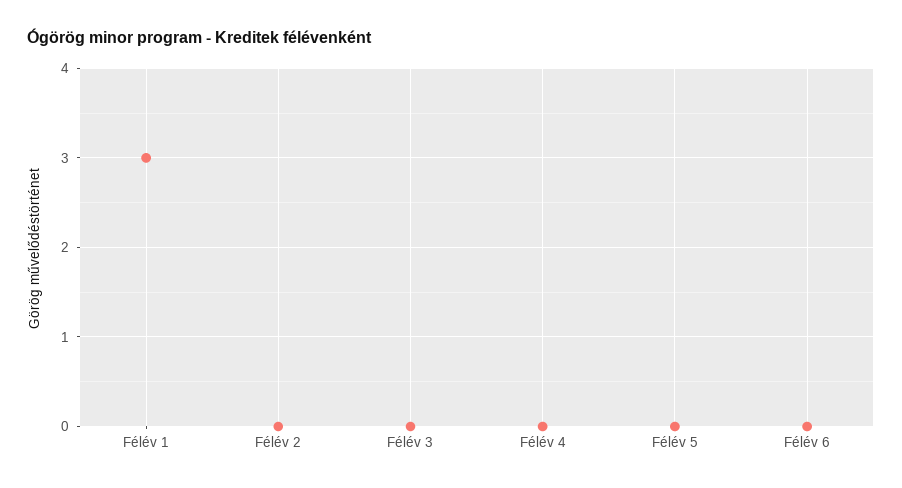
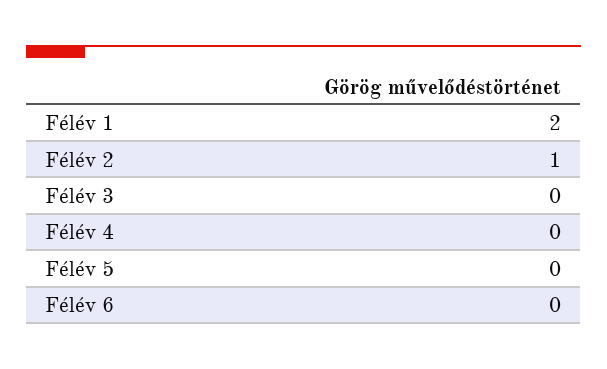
  {
-   "Félév 1": 3,
+   "Félév 1": 2,
-   "Félév 2": 0,
+   "Félév 2": 1,
    "Félév 3": 0,
    "Félév 4": 0,
    "Félév 5": 0,
    "Félév 6": 0
  }

